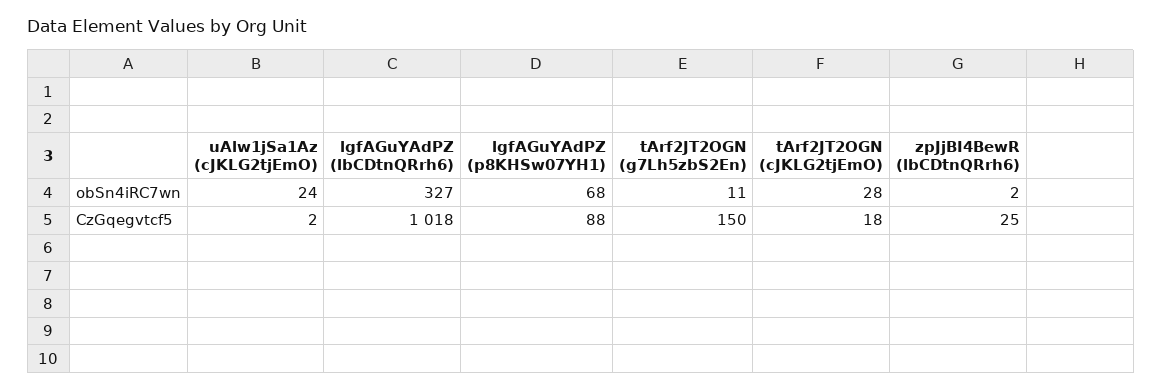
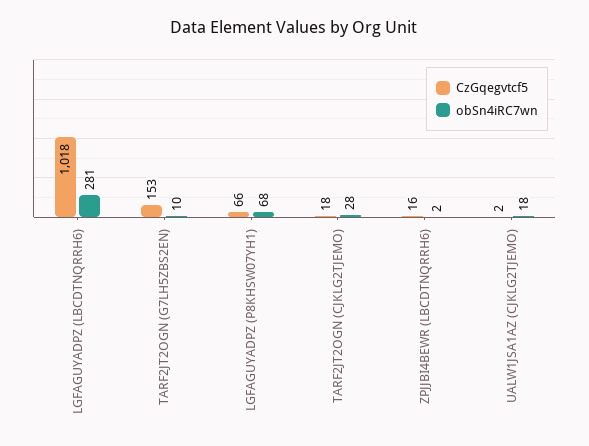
  {
    "obSn4iRC7wn": {
-     "uAlw1jSa1Az (cJKLG2tjEmO)": 24,
+     "uAlw1jSa1Az (cJKLG2tjEmO)": 18,
-     "lgfAGuYAdPZ (lbCDtnQRrh6)": 327,
+     "lgfAGuYAdPZ (lbCDtnQRrh6)": 281,
      "lgfAGuYAdPZ (p8KHSw07YH1)": 68,
-     "tArf2JT2OGN (g7Lh5zbS2En)": 11,
+     "tArf2JT2OGN (g7Lh5zbS2En)": 10,
      "tArf2JT2OGN (cJKLG2tjEmO)": 28,
      "zpJjBI4BewR (lbCDtnQRrh6)": 2
    },
    "CzGqegvtcf5": {
      "uAlw1jSa1Az (cJKLG2tjEmO)": 2,
      "lgfAGuYAdPZ (lbCDtnQRrh6)": 1018,
-     "lgfAGuYAdPZ (p8KHSw07YH1)": 88,
+     "lgfAGuYAdPZ (p8KHSw07YH1)": 66,
-     "tArf2JT2OGN (g7Lh5zbS2En)": 150,
+     "tArf2JT2OGN (g7Lh5zbS2En)": 153,
      "tArf2JT2OGN (cJKLG2tjEmO)": 18,
-     "zpJjBI4BewR (lbCDtnQRrh6)": 25
+     "zpJjBI4BewR (lbCDtnQRrh6)": 16
    }
  }

